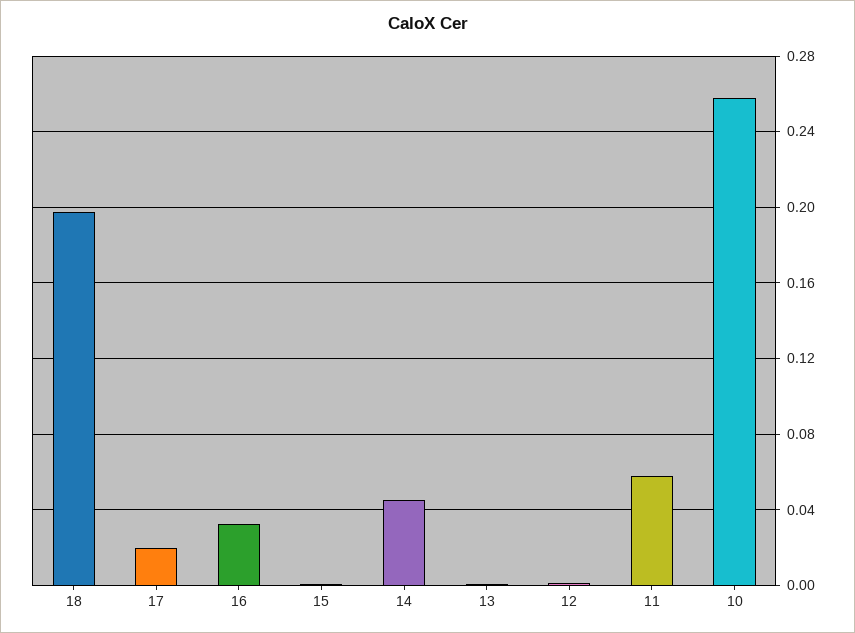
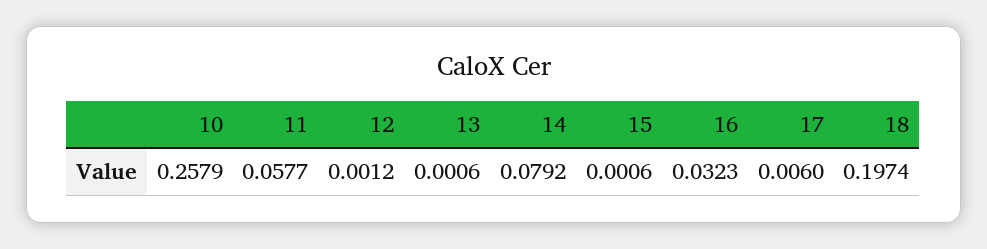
  {
    "18": 0.1974,
-   "17": 0.02,
+   "17": 0.006,
    "16": 0.0323,
    "15": 0.0006,
-   "14": 0.045,
+   "14": 0.0792,
    "13": 0.0006,
    "12": 0.0012,
    "11": 0.0577,
    "10": 0.2579
  }

